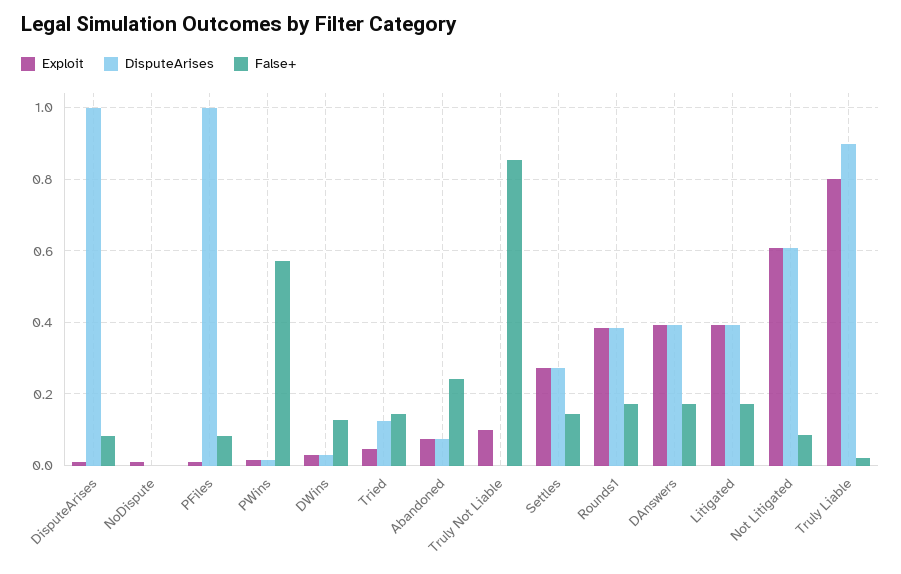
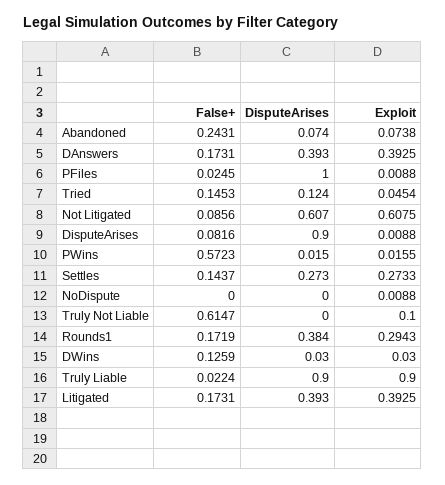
  {
    "Exploit": {
      "DisputeArises": 0.0088,
      "NoDispute": 0.0088,
      "PFiles": 0.0088,
      "PWins": 0.0155,
      "DWins": 0.03,
      "Tried": 0.0454,
      "Abandoned": 0.0738,
      "Truly Not Liable": 0.1,
      "Settles": 0.2733,
-     "Rounds1": 0.38,
+     "Rounds1": 0.2943,
      "DAnswers": 0.3925,
      "Litigated": 0.3925,
      "Not Litigated": 0.6075,
-     "Truly Liable": 0.8
+     "Truly Liable": 0.9
    },
    "DisputeArises": {
-     "DisputeArises": 1,
+     "DisputeArises": 0.9,
      "NoDispute": 0,
      "PFiles": 1,
      "PWins": 0.015,
      "DWins": 0.03,
      "Tried": 0.124,
      "Abandoned": 0.074,
      "Truly Not Liable": 0,
      "Settles": 0.273,
      "Rounds1": 0.384,
      "DAnswers": 0.393,
      "Litigated": 0.393,
      "Not Litigated": 0.607,
      "Truly Liable": 0.9
    },
    "False+": {
      "DisputeArises": 0.0816,
      "NoDispute": 0,
-     "PFiles": 0.08,
+     "PFiles": 0.0245,
      "PWins": 0.5723,
      "DWins": 0.1259,
      "Tried": 0.1453,
      "Abandoned": 0.2431,
-     "Truly Not Liable": 0.86,
+     "Truly Not Liable": 0.6147,
      "Settles": 0.1437,
      "Rounds1": 0.1719,
      "DAnswers": 0.1731,
      "Litigated": 0.1731,
      "Not Litigated": 0.0856,
      "Truly Liable": 0.0224
    }
  }

